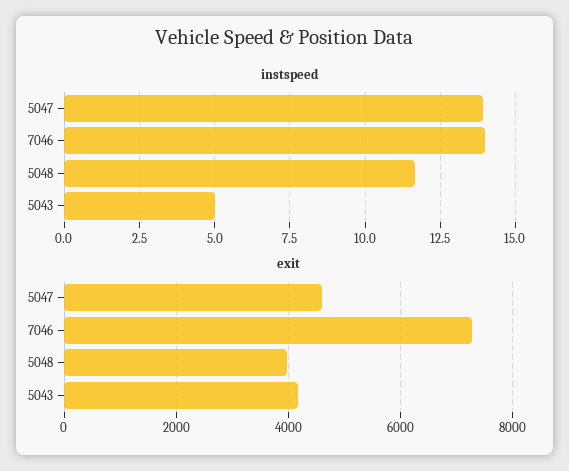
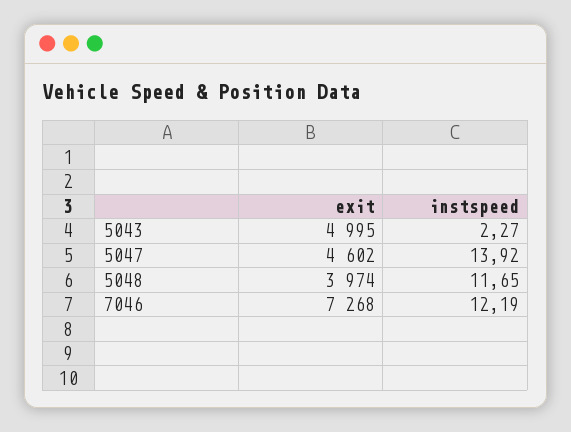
  {
    "instspeed": {
      "5047": 13.92,
-     "7046": 14,
+     "7046": 12.19,
      "5048": 11.65,
-     "5043": 5
+     "5043": 2.27
    },
    "exit": {
      "5047": 4602,
      "7046": 7268,
      "5048": 3974,
-     "5043": 4200
+     "5043": 4995
    }
  }

